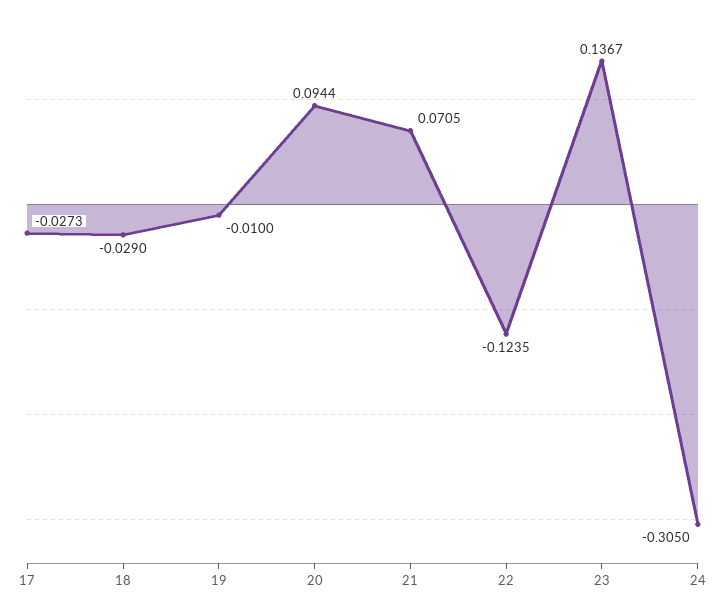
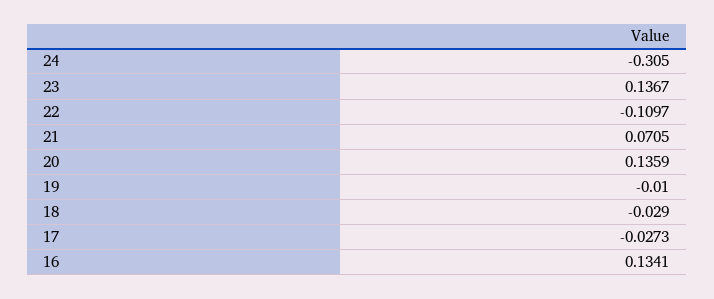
  {
    "17": -0.0273,
    "18": -0.029,
    "19": -0.01,
-   "20": 0.0944,
+   "20": 0.1359,
    "21": 0.0705,
-   "22": -0.1235,
+   "22": -0.1097,
    "23": 0.1367,
-   "24": -0.305
+   "24": -0.305,
+   "16": 0.1341
  }

